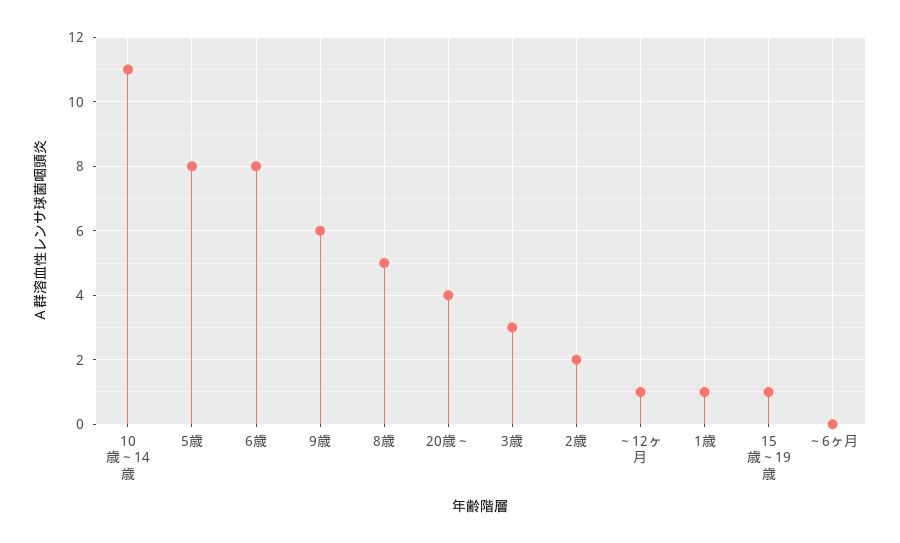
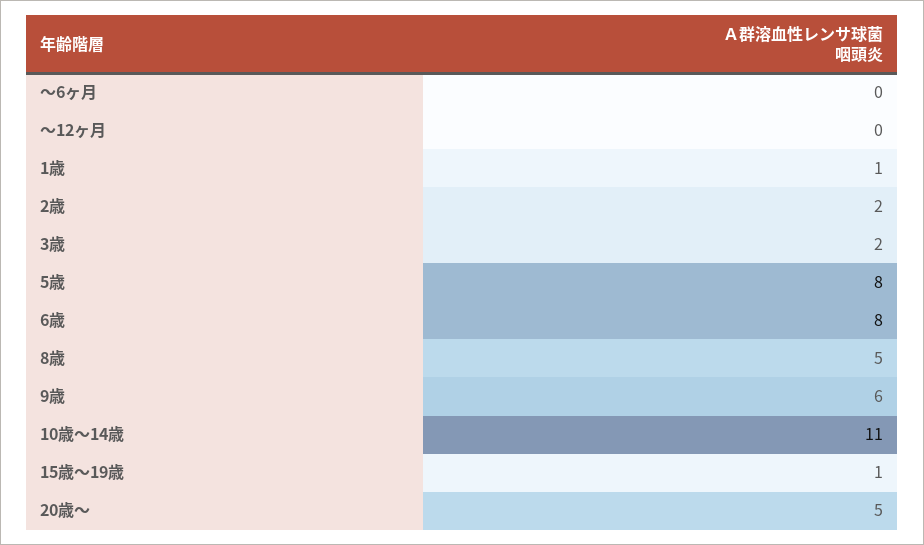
  {
    "10歳～14歳": 11,
    "5歳": 8,
    "6歳": 8,
    "9歳": 6,
    "8歳": 5,
-   "20歳～": 4,
+   "20歳～": 5,
-   "3歳": 3,
+   "3歳": 2,
    "2歳": 2,
-   "～12ヶ月": 1,
+   "～12ヶ月": 0,
    "1歳": 1,
    "15歳～19歳": 1,
    "～6ヶ月": 0
  }

